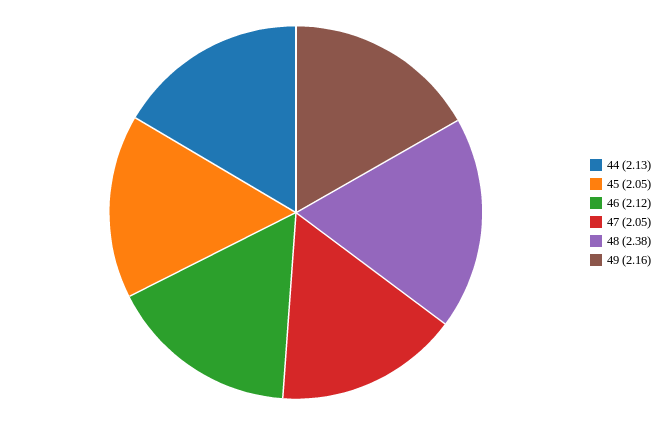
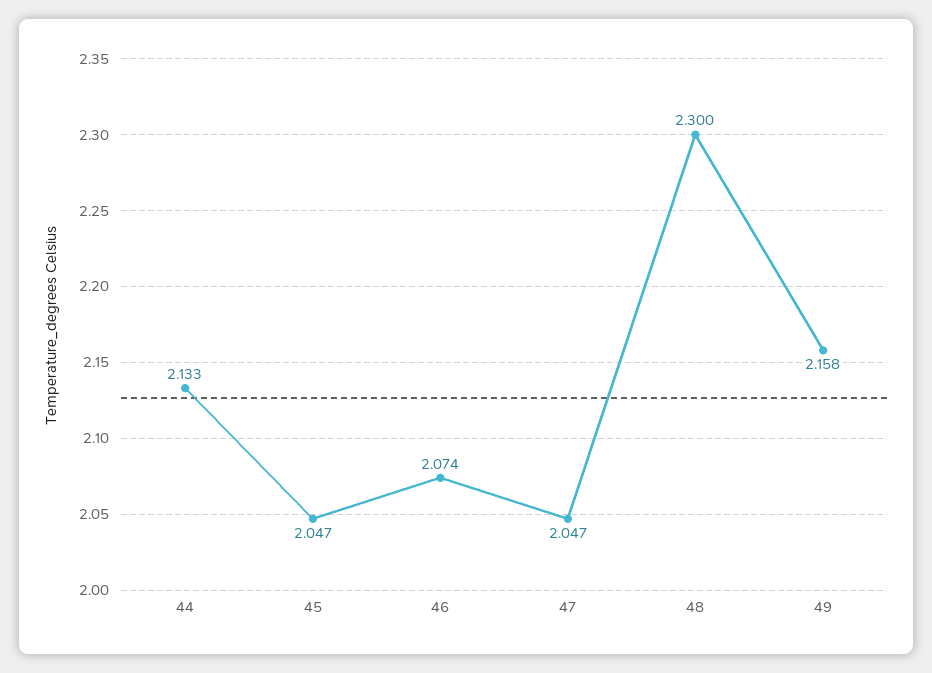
  {
    "44": 2.133,
    "45": 2.047,
-   "46": 2.12,
+   "46": 2.074,
    "47": 2.047,
-   "48": 2.38,
+   "48": 2.3,
    "49": 2.158
  }

